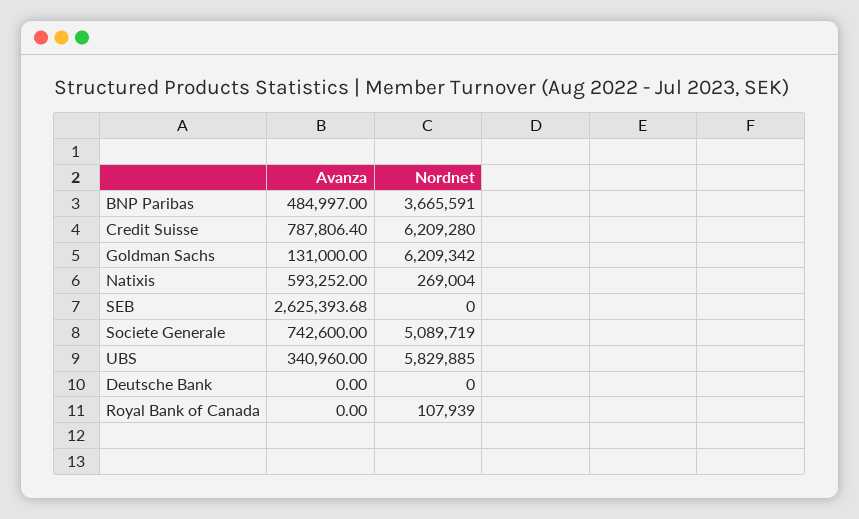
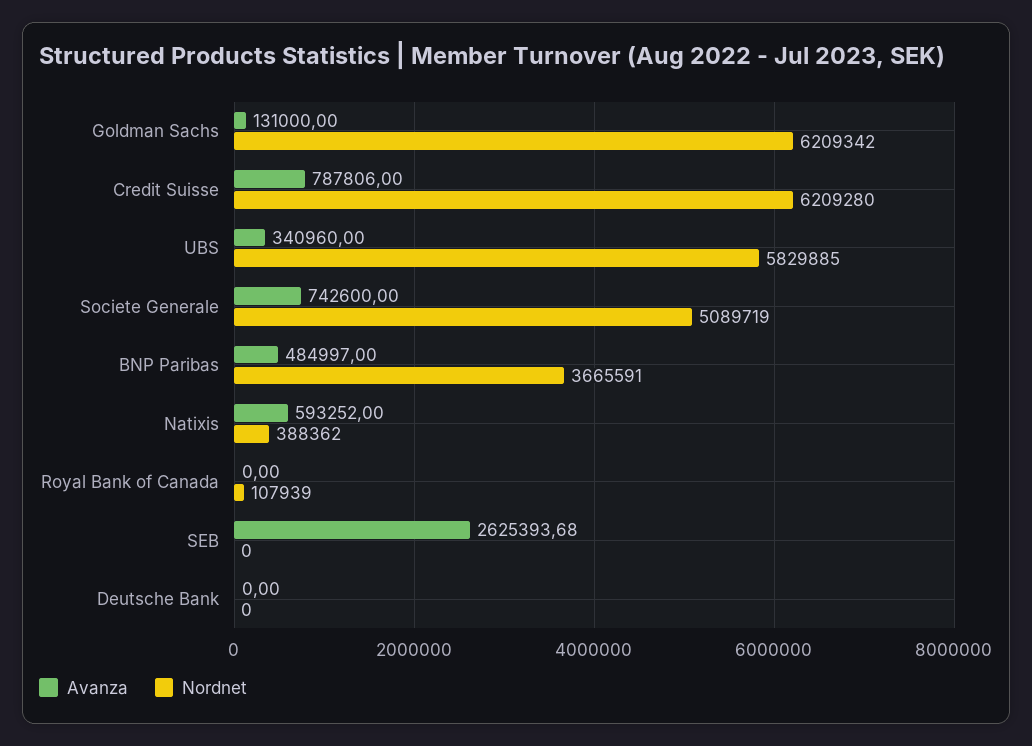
  {
    "Avanza": {
      "BNP Paribas": 484997,
-     "Credit Suisse": 787806.4,
+     "Credit Suisse": 787806,
      "Goldman Sachs": 131000,
      "Natixis": 593252,
      "SEB": 2625393.68,
      "Societe Generale": 742600,
      "UBS": 340960,
      "Deutsche Bank": 0,
      "Royal Bank of Canada": 0
    },
    "Nordnet": {
      "BNP Paribas": 3665591,
      "Credit Suisse": 6209280,
      "Goldman Sachs": 6209342,
-     "Natixis": 269004,
+     "Natixis": 388362,
      "SEB": 0,
      "Societe Generale": 5089719,
      "UBS": 5829885,
      "Deutsche Bank": 0,
      "Royal Bank of Canada": 107939
    }
  }

